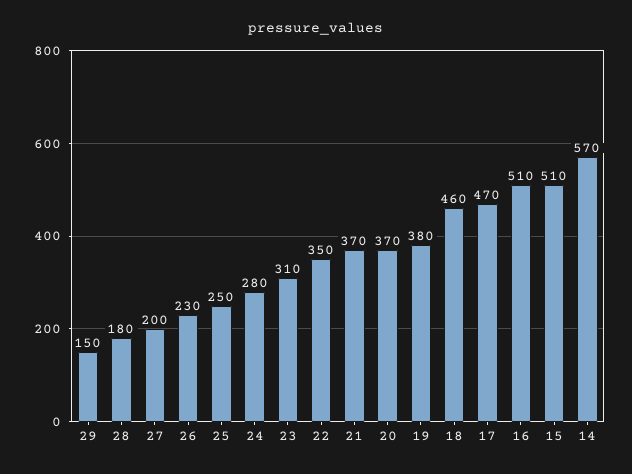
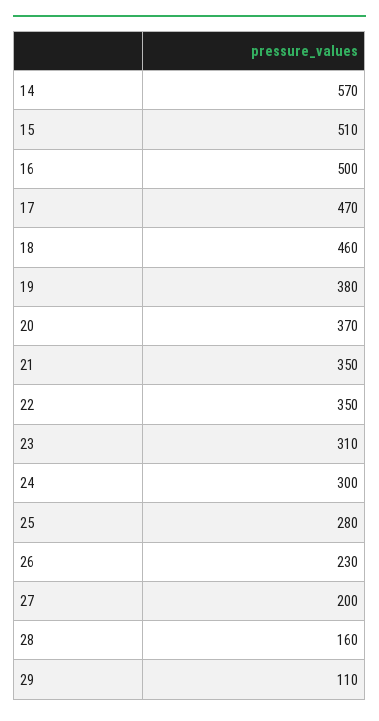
  {
-   "29": 150,
+   "29": 110,
-   "28": 180,
+   "28": 160,
    "27": 200,
    "26": 230,
-   "25": 250,
+   "25": 280,
-   "24": 280,
+   "24": 300,
    "23": 310,
    "22": 350,
-   "21": 370,
+   "21": 350,
    "20": 370,
    "19": 380,
    "18": 460,
    "17": 470,
-   "16": 510,
+   "16": 500,
    "15": 510,
    "14": 570
  }

